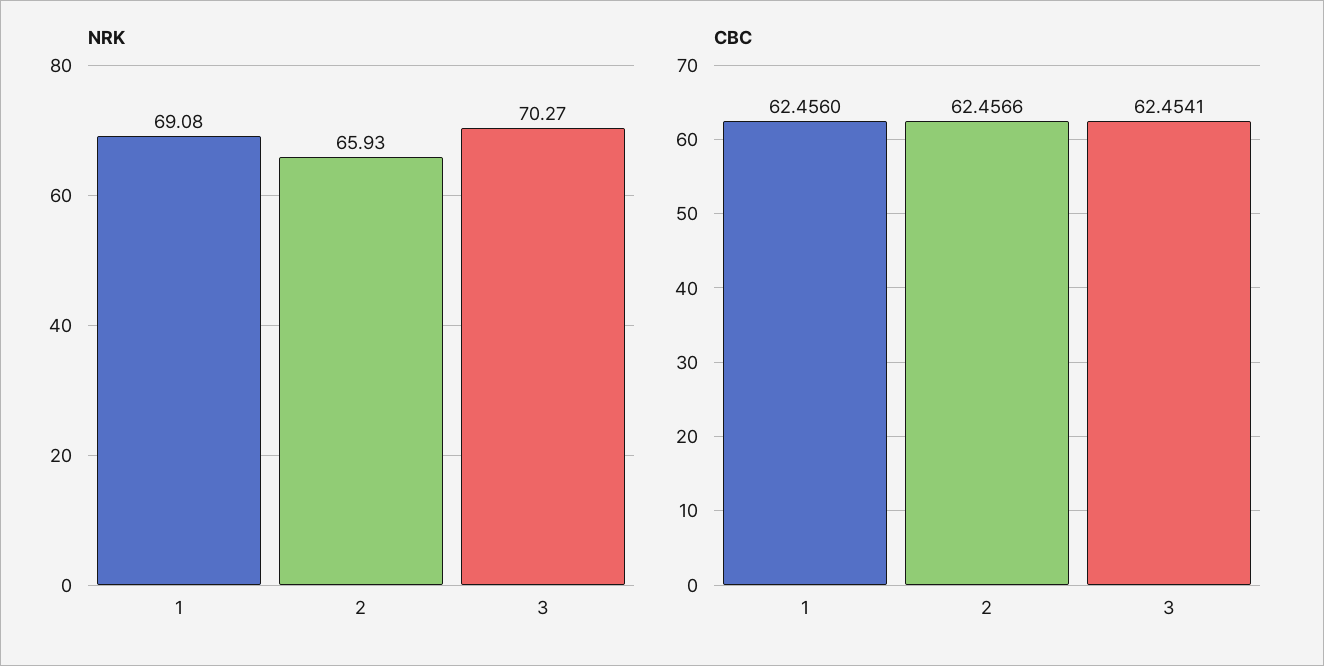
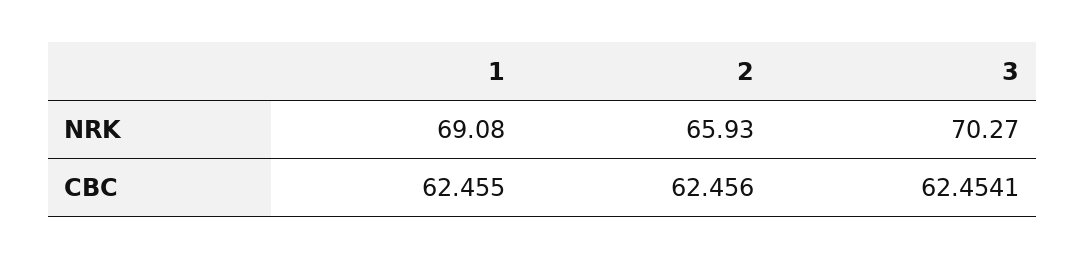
  {
    "NRK": {
      "1": 69.08,
      "2": 65.93,
      "3": 70.27
    },
    "CBC": {
-     "1": 62.456,
+     "1": 62.455,
-     "2": 62.4566,
+     "2": 62.456,
      "3": 62.4541
    }
  }

